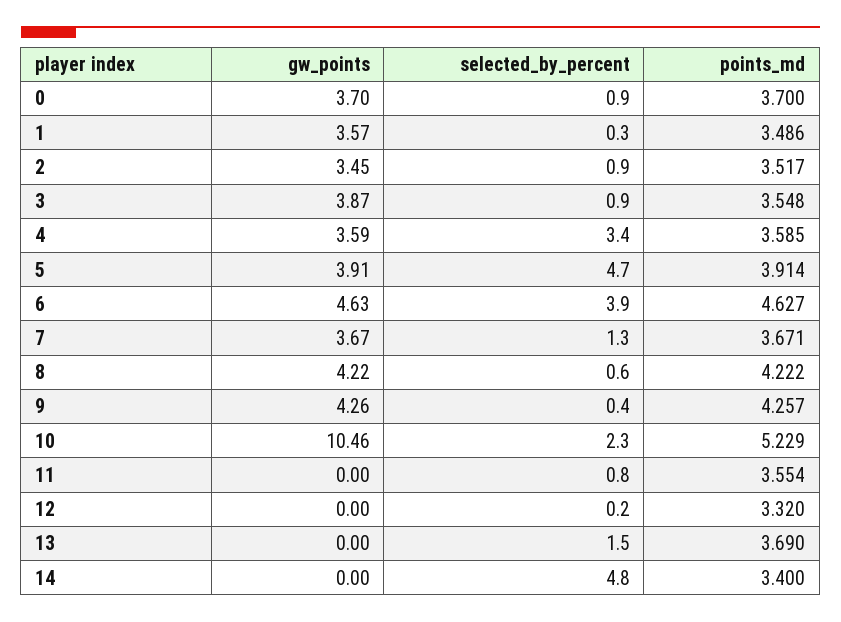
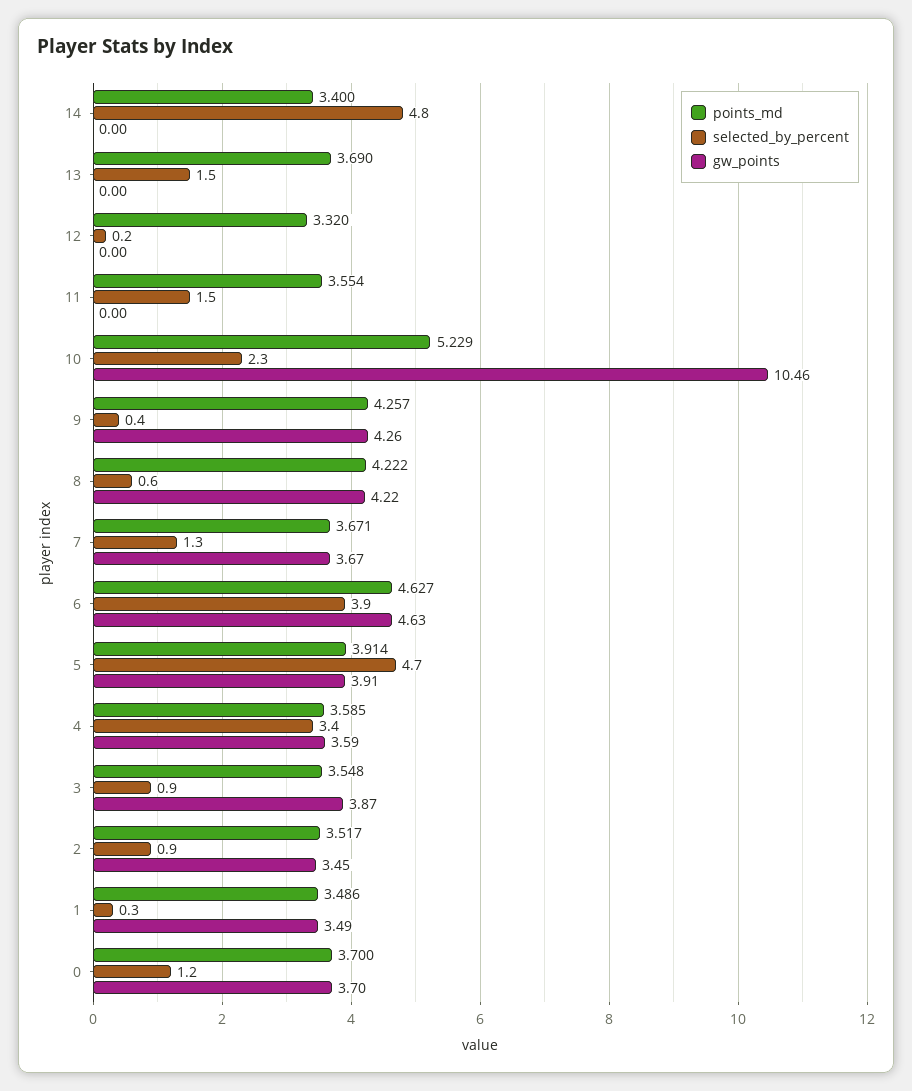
  {
    "gw_points": {
      "0": 3.7,
-     "1": 3.57,
+     "1": 3.49,
      "2": 3.45,
      "3": 3.87,
      "4": 3.59,
      "5": 3.91,
      "6": 4.63,
      "7": 3.67,
      "8": 4.22,
      "9": 4.26,
      "10": 10.46,
      "11": 0,
      "12": 0,
      "13": 0,
      "14": 0
    },
    "selected_by_percent": {
-     "0": 0.9,
+     "0": 1.2,
      "1": 0.3,
      "2": 0.9,
      "3": 0.9,
      "4": 3.4,
      "5": 4.7,
      "6": 3.9,
      "7": 1.3,
      "8": 0.6,
      "9": 0.4,
      "10": 2.3,
-     "11": 0.8,
+     "11": 1.5,
      "12": 0.2,
      "13": 1.5,
      "14": 4.8
    },
    "points_md": {
      "0": 3.7,
      "1": 3.486,
      "2": 3.517,
      "3": 3.548,
      "4": 3.585,
      "5": 3.914,
      "6": 4.627,
      "7": 3.671,
      "8": 4.222,
      "9": 4.257,
      "10": 5.229,
      "11": 3.554,
      "12": 3.32,
      "13": 3.69,
      "14": 3.4
    }
  }

